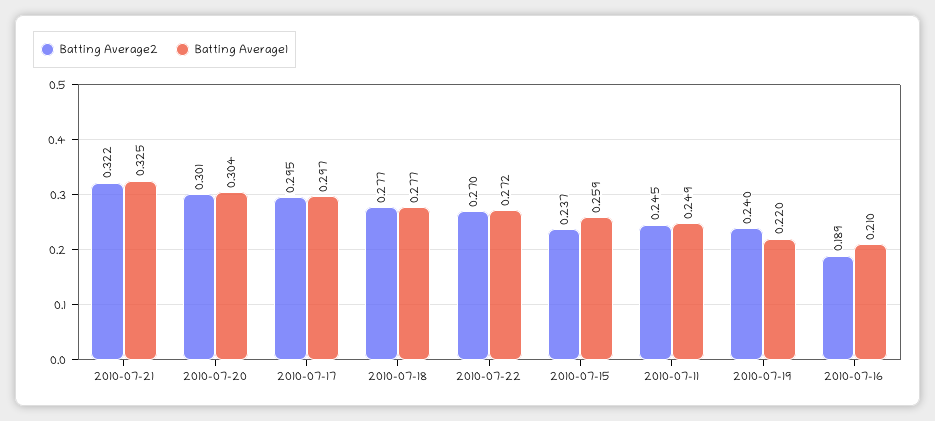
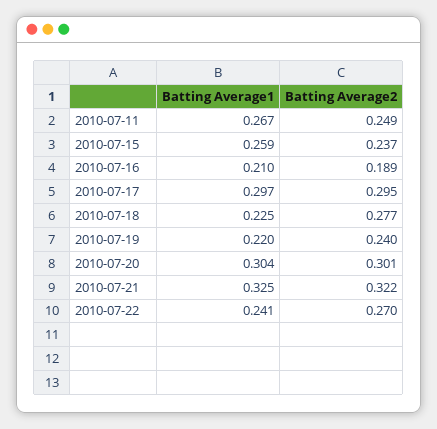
  {
    "Batting Average2": {
      "2010-07-21": 0.322,
      "2010-07-20": 0.301,
      "2010-07-17": 0.295,
      "2010-07-18": 0.277,
      "2010-07-22": 0.27,
      "2010-07-15": 0.237,
-     "2010-07-11": 0.245,
+     "2010-07-11": 0.249,
      "2010-07-19": 0.24,
      "2010-07-16": 0.189
    },
    "Batting Average1": {
      "2010-07-21": 0.325,
      "2010-07-20": 0.304,
      "2010-07-17": 0.297,
-     "2010-07-18": 0.277,
+     "2010-07-18": 0.225,
-     "2010-07-22": 0.272,
+     "2010-07-22": 0.241,
      "2010-07-15": 0.259,
-     "2010-07-11": 0.249,
+     "2010-07-11": 0.267,
      "2010-07-19": 0.22,
      "2010-07-16": 0.21
    }
  }

